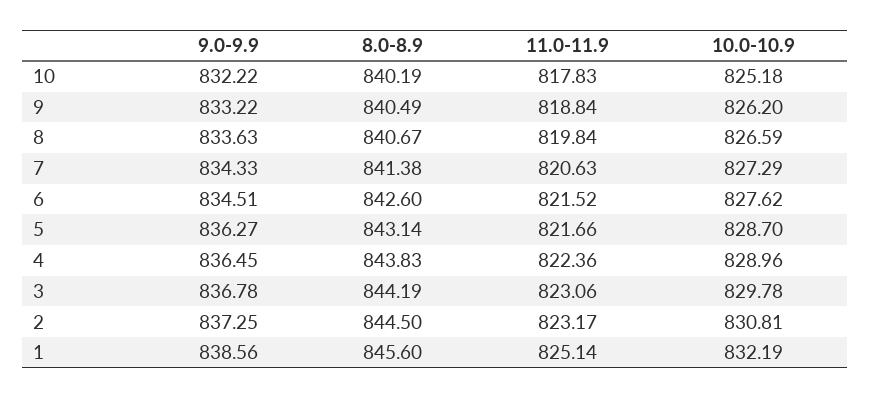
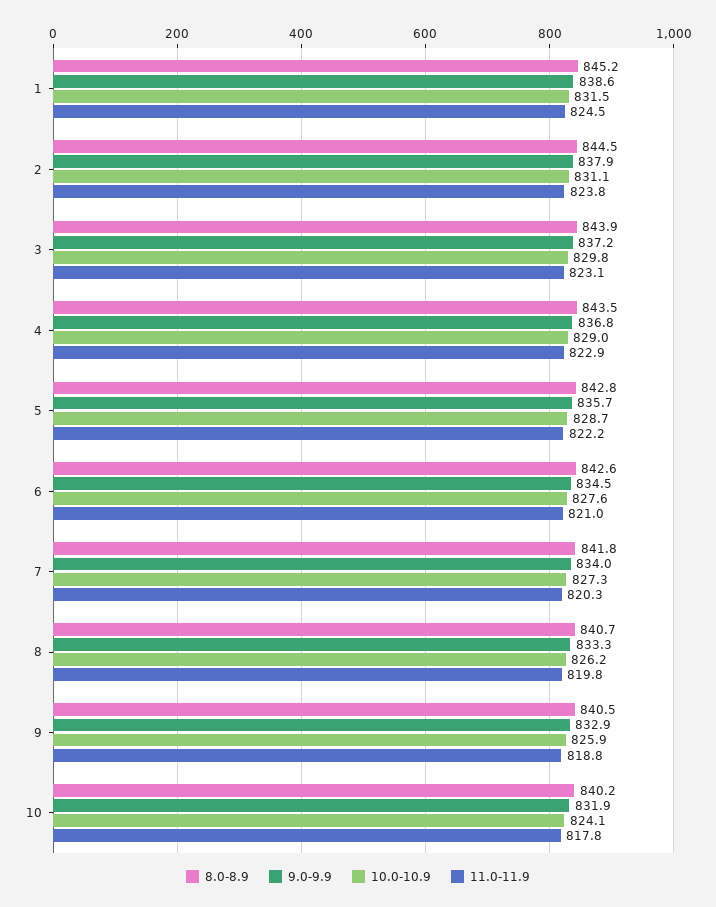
  {
    "9.0-9.9": {
-     "10": 832.22,
+     "10": 831.9,
-     "9": 833.22,
+     "9": 832.9,
-     "8": 833.63,
+     "8": 833.3,
-     "7": 834.33,
+     "7": 834,
      "6": 834.51,
-     "5": 836.27,
+     "5": 835.7,
-     "4": 836.45,
+     "4": 836.8,
-     "3": 836.78,
+     "3": 837.2,
-     "2": 837.25,
+     "2": 837.9,
      "1": 838.56
    },
    "8.0-8.9": {
      "10": 840.19,
      "9": 840.49,
      "8": 840.67,
-     "7": 841.38,
+     "7": 841.8,
      "6": 842.6,
-     "5": 843.14,
+     "5": 842.8,
-     "4": 843.83,
+     "4": 843.5,
-     "3": 844.19,
+     "3": 843.9,
      "2": 844.5,
-     "1": 845.6
+     "1": 845.2
    },
    "11.0-11.9": {
      "10": 817.83,
      "9": 818.84,
      "8": 819.84,
-     "7": 820.63,
+     "7": 820.3,
-     "6": 821.52,
+     "6": 821,
-     "5": 821.66,
+     "5": 822.2,
-     "4": 822.36,
+     "4": 822.9,
      "3": 823.06,
-     "2": 823.17,
+     "2": 823.8,
-     "1": 825.14
+     "1": 824.5
    },
    "10.0-10.9": {
-     "10": 825.18,
+     "10": 824.1,
-     "9": 826.2,
+     "9": 825.9,
-     "8": 826.59,
+     "8": 826.2,
      "7": 827.29,
      "6": 827.62,
      "5": 828.7,
      "4": 828.96,
      "3": 829.78,
-     "2": 830.81,
+     "2": 831.1,
-     "1": 832.19
+     "1": 831.5
    }
  }

